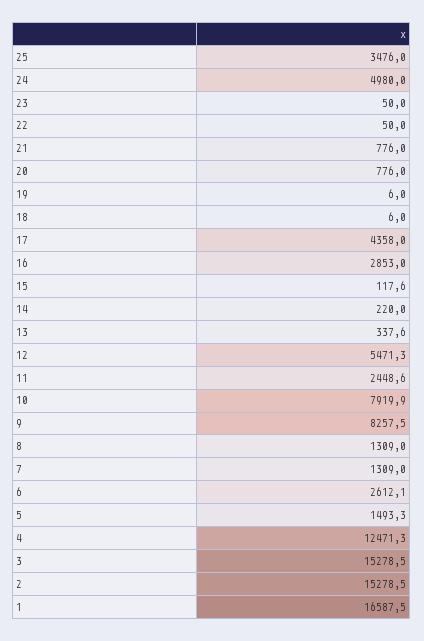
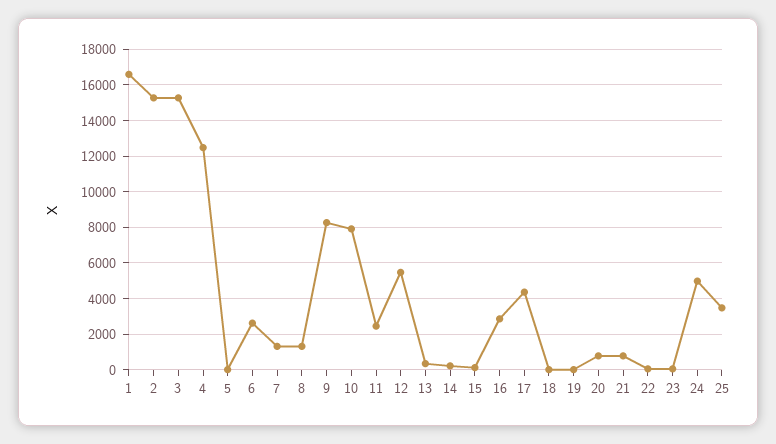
  {
    "25": 3476,
    "24": 4980,
    "23": 50,
    "22": 50,
    "21": 776,
    "20": 776,
    "19": 6,
    "18": 6,
    "17": 4358,
    "16": 2853,
    "15": 117.6,
    "14": 220,
    "13": 337.6,
    "12": 5471.3,
    "11": 2448.6,
    "10": 7919.9,
    "9": 8257.5,
    "8": 1309,
    "7": 1309,
    "6": 2612.1,
-   "5": 1493.3,
+   "5": 0,
    "4": 12471.3,
    "3": 15278.5,
    "2": 15278.5,
    "1": 16587.5
  }

